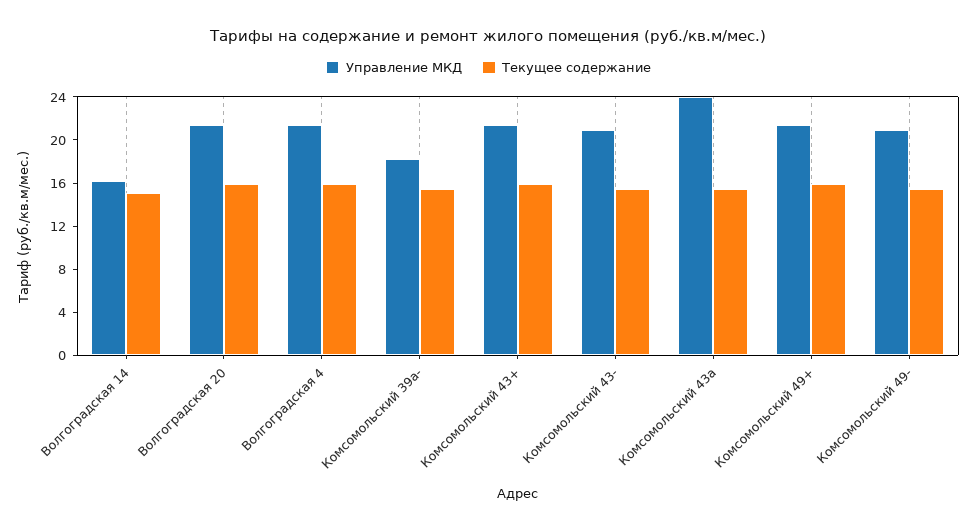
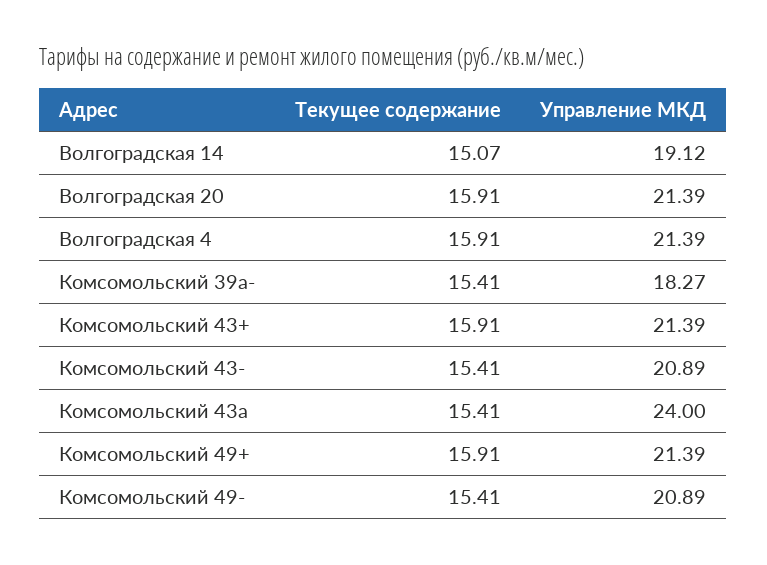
  {
    "Управление МКД": {
-     "Волгоградская 14": 16,
+     "Волгоградская 14": 19.12,
      "Волгоградская 20": 21.39,
      "Волгоградская 4": 21.39,
      "Комсомольский 39а-": 18.27,
      "Комсомольский 43+": 21.39,
      "Комсомольский 43-": 20.89,
      "Комсомольский 43а": 24,
      "Комсомольский 49+": 21.39,
      "Комсомольский 49-": 20.89
    },
    "Текущее содержание": {
      "Волгоградская 14": 15.07,
      "Волгоградская 20": 15.91,
      "Волгоградская 4": 15.91,
      "Комсомольский 39а-": 15.41,
      "Комсомольский 43+": 15.91,
      "Комсомольский 43-": 15.41,
      "Комсомольский 43а": 15.41,
      "Комсомольский 49+": 15.91,
      "Комсомольский 49-": 15.41
    }
  }

